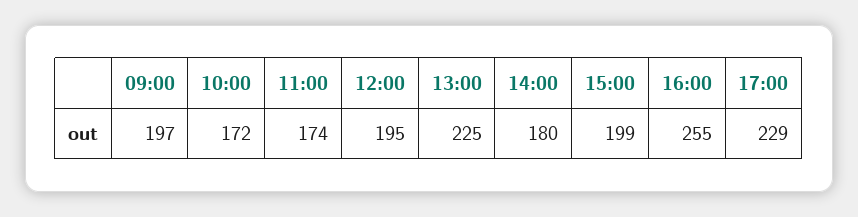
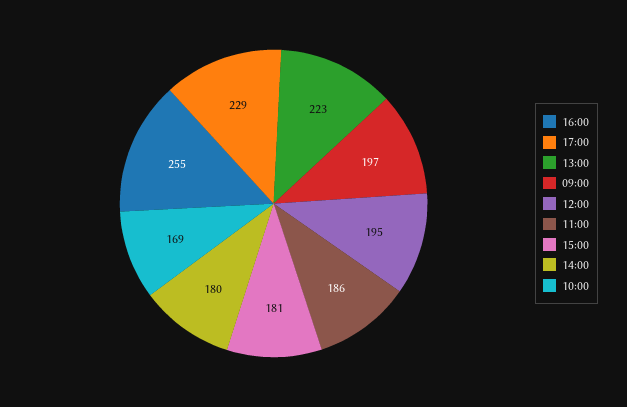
  {
    "09:00": 197,
-   "10:00": 172,
+   "10:00": 169,
-   "11:00": 174,
+   "11:00": 186,
    "12:00": 195,
-   "13:00": 225,
+   "13:00": 223,
    "14:00": 180,
-   "15:00": 199,
+   "15:00": 181,
    "16:00": 255,
    "17:00": 229
  }

